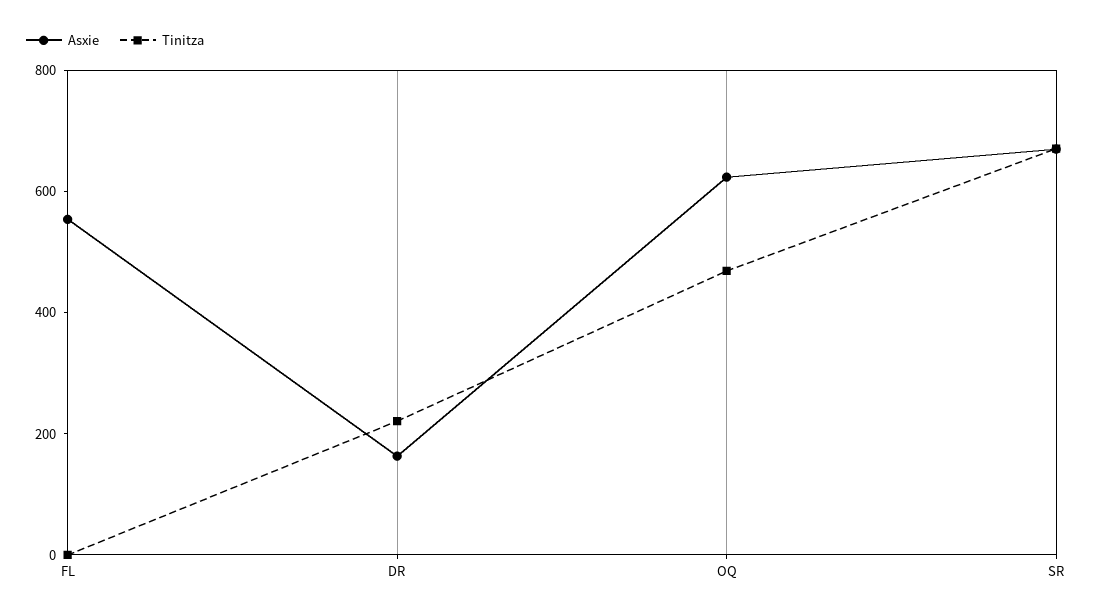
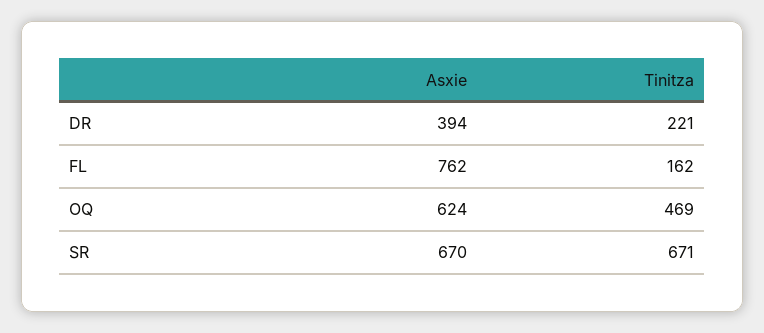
  {
    "Asxie": {
-     "FL": 550,
+     "FL": 762,
-     "DR": 150,
+     "DR": 394,
      "OQ": 624,
      "SR": 670
    },
    "Tinitza": {
-     "FL": 0,
+     "FL": 162,
      "DR": 221,
      "OQ": 469,
      "SR": 671
    }
  }

